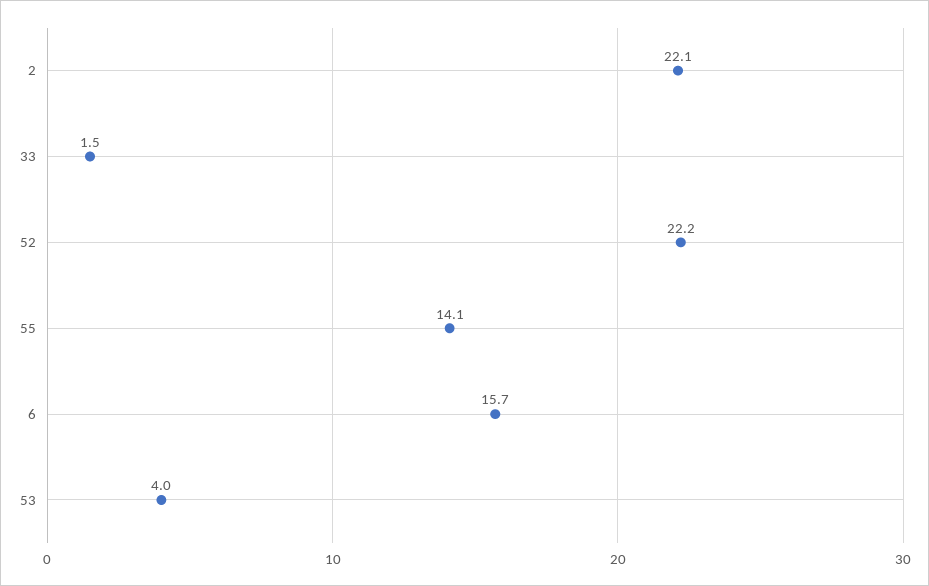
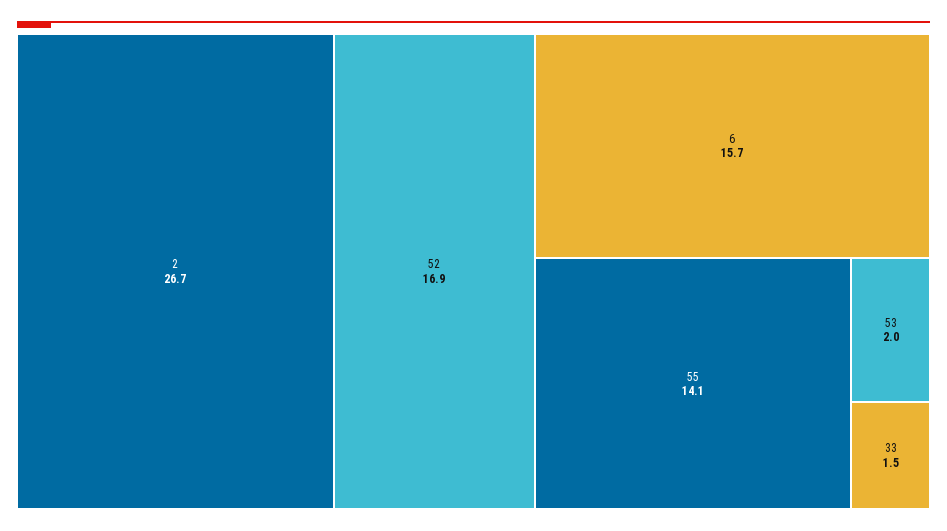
  {
-   "2": 22.1,
+   "2": 26.7,
    "33": 1.5,
-   "52": 22.2,
+   "52": 16.9,
    "55": 14.1,
    "6": 15.7,
-   "53": 4
+   "53": 2
  }

